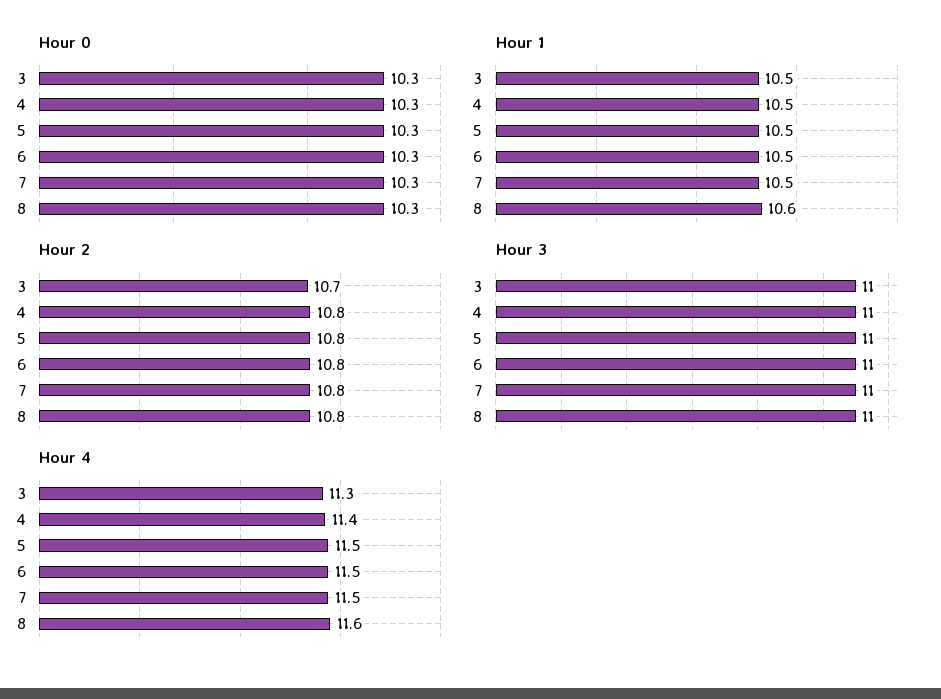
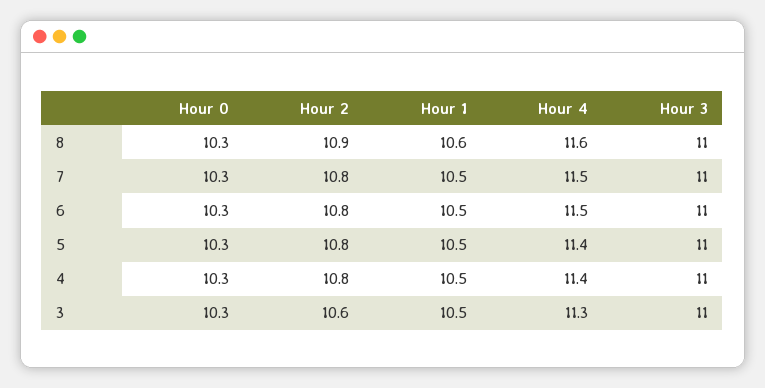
  {
    "Hour 0": {
      "3": 10.3,
      "4": 10.3,
      "5": 10.3,
      "6": 10.3,
      "7": 10.3,
      "8": 10.3
    },
    "Hour 1": {
      "3": 10.5,
      "4": 10.5,
      "5": 10.5,
      "6": 10.5,
      "7": 10.5,
      "8": 10.6
    },
    "Hour 2": {
-     "3": 10.7,
+     "3": 10.6,
      "4": 10.8,
      "5": 10.8,
      "6": 10.8,
      "7": 10.8,
-     "8": 10.8
+     "8": 10.9
    },
    "Hour 3": {
      "3": 11,
      "4": 11,
      "5": 11,
      "6": 11,
      "7": 11,
      "8": 11
    },
    "Hour 4": {
      "3": 11.3,
      "4": 11.4,
-     "5": 11.5,
+     "5": 11.4,
      "6": 11.5,
      "7": 11.5,
      "8": 11.6
    }
  }

